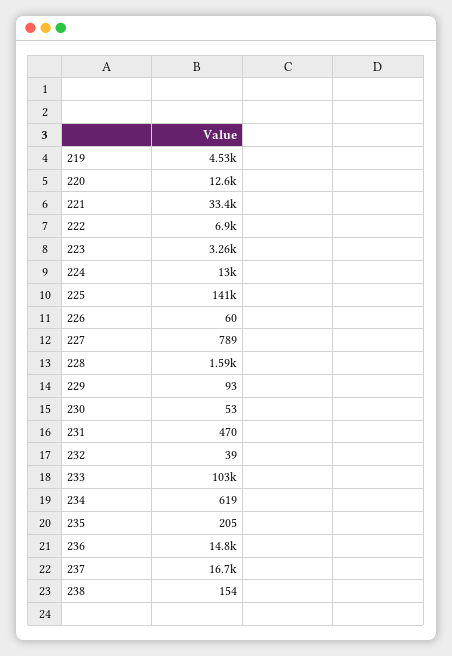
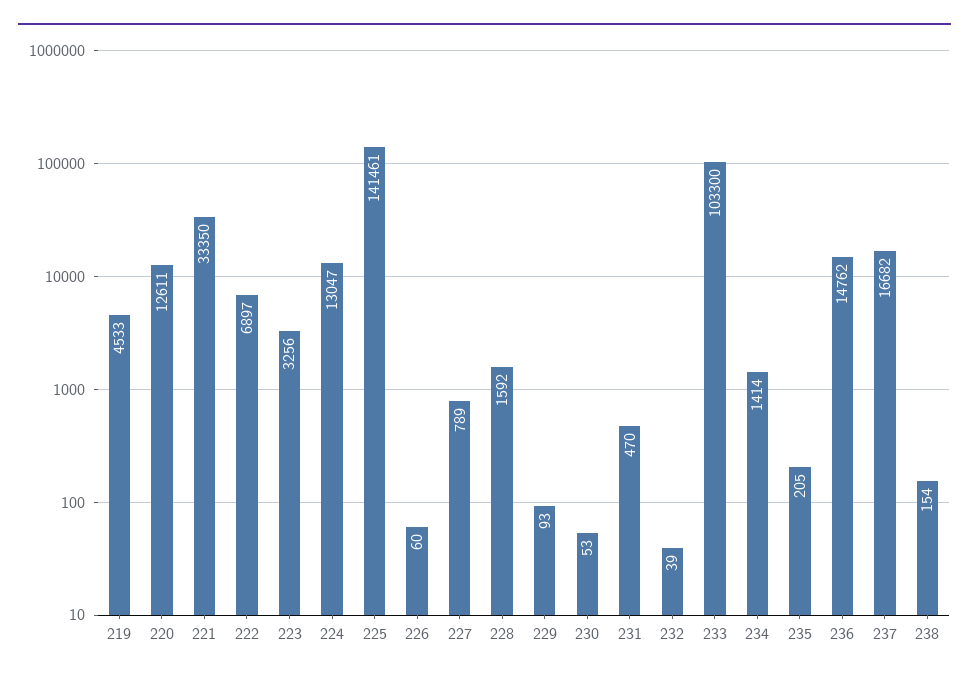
  {
    "219": 4533,
    "220": 12611,
    "221": 33350,
    "222": 6897,
    "223": 3256,
    "224": 13047,
    "225": 141461,
    "226": 60,
    "227": 789,
    "228": 1592,
    "229": 93,
    "230": 53,
    "231": 470,
    "232": 39,
    "233": 103300,
-   "234": 619,
+   "234": 1414,
    "235": 205,
    "236": 14762,
    "237": 16682,
    "238": 154
  }

